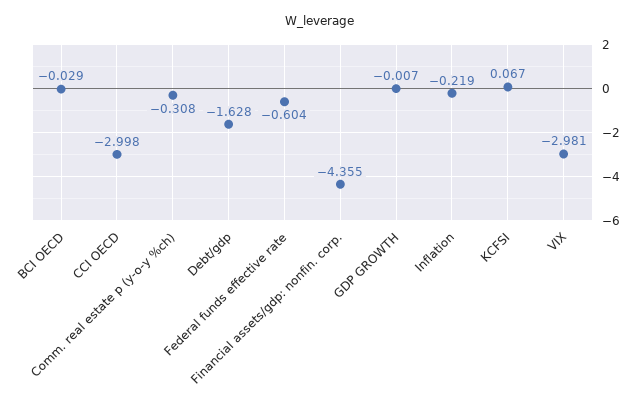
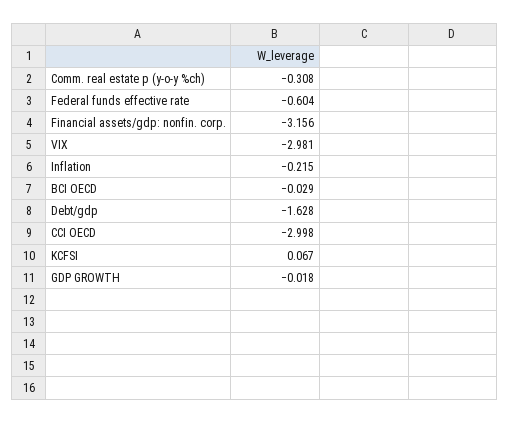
  {
    "BCI OECD": -0.029,
    "CCI OECD": -2.998,
    "Comm. real estate p (y-o-y %ch)": -0.308,
    "Debt/gdp": -1.628,
    "Federal funds effective rate": -0.604,
-   "Financial assets/gdp: nonfin. corp.": -4.355,
+   "Financial assets/gdp: nonfin. corp.": -3.156,
-   "GDP GROWTH": -0.007,
+   "GDP GROWTH": -0.018,
-   "Inflation": -0.219,
+   "Inflation": -0.215,
    "KCFSI": 0.067,
    "VIX": -2.981
  }

